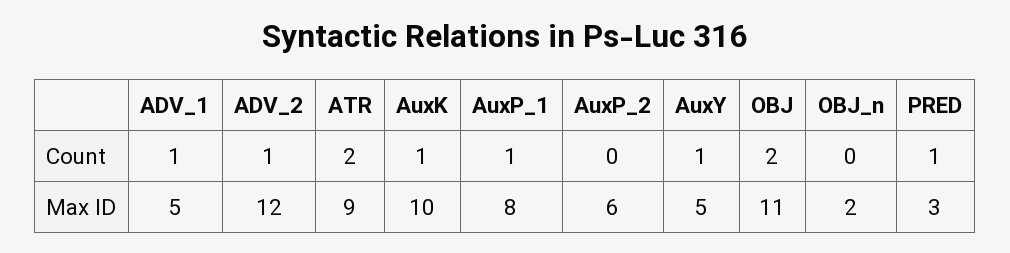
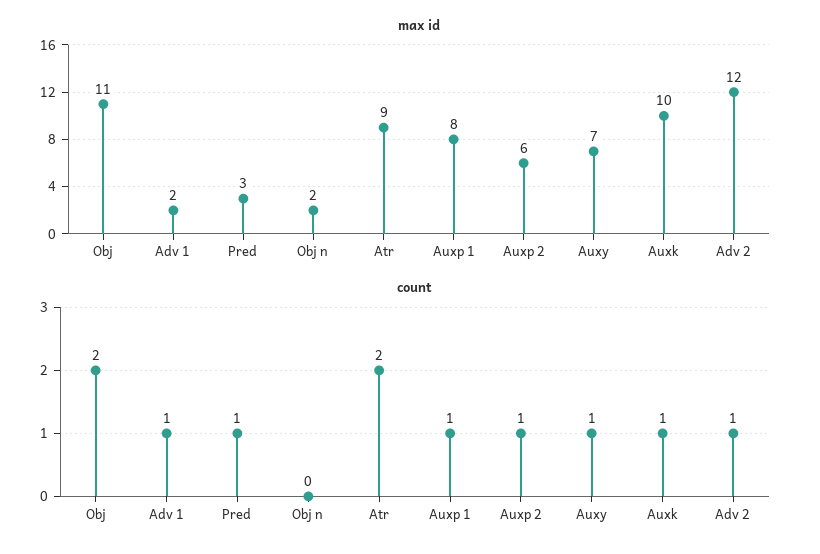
  {
    "Count": {
      "ADV_1": 1,
      "ADV_2": 1,
      "ATR": 2,
      "AuxK": 1,
      "AuxP_1": 1,
-     "AuxP_2": 0,
+     "AuxP_2": 1,
      "AuxY": 1,
      "OBJ": 2,
      "OBJ_n": 0,
      "PRED": 1
    },
    "Max ID": {
-     "ADV_1": 5,
+     "ADV_1": 2,
      "ADV_2": 12,
      "ATR": 9,
      "AuxK": 10,
      "AuxP_1": 8,
      "AuxP_2": 6,
-     "AuxY": 5,
+     "AuxY": 7,
      "OBJ": 11,
      "OBJ_n": 2,
      "PRED": 3
    }
  }

